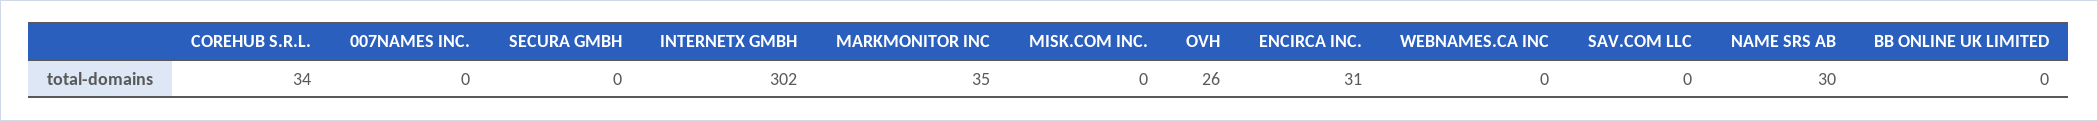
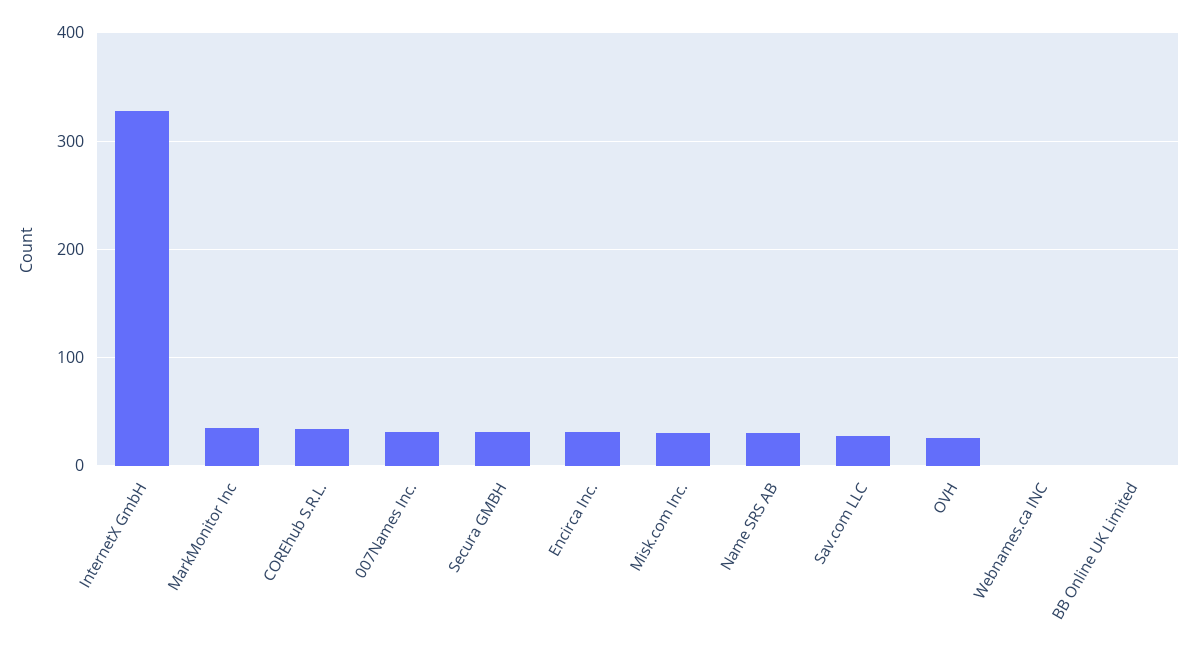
  {
    "COREHUB S.R.L.": 34,
-   "007NAMES INC.": 0,
+   "007NAMES INC.": 30,
-   "SECURA GMBH": 0,
+   "SECURA GMBH": 30,
-   "INTERNETX GMBH": 302,
+   "INTERNETX GMBH": 330,
    "MARKMONITOR INC": 35,
-   "MISK.COM INC.": 0,
+   "MISK.COM INC.": 30,
    "OVH": 26,
    "ENCIRCA INC.": 31,
    "WEBNAMES.CA INC": 0,
-   "SAV.COM LLC": 0,
+   "SAV.COM LLC": 30,
    "NAME SRS AB": 30,
    "BB ONLINE UK LIMITED": 0
  }

